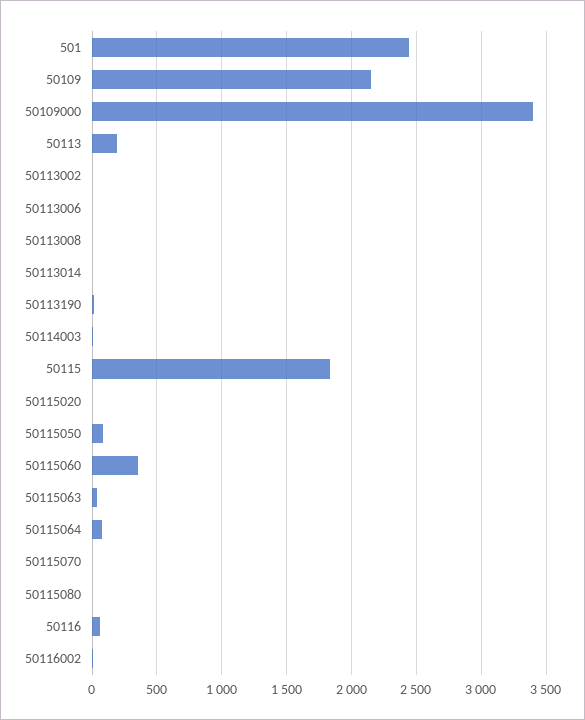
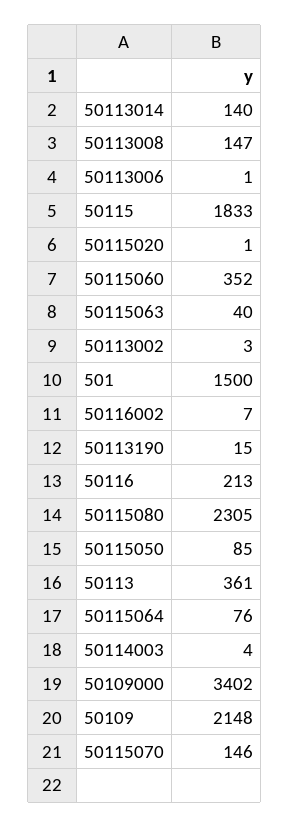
  {
-   "501": 2450,
+   "501": 1500,
    "50109": 2148,
    "50109000": 3402,
-   "50113": 200,
+   "50113": 361,
    "50113002": 3,
    "50113006": 1,
-   "50113008": 0,
+   "50113008": 147,
-   "50113014": 0,
+   "50113014": 140,
    "50113190": 15,
    "50114003": 4,
    "50115": 1833,
    "50115020": 1,
    "50115050": 85,
    "50115060": 352,
    "50115063": 40,
    "50115064": 76,
-   "50115070": 0,
+   "50115070": 146,
-   "50115080": 0,
+   "50115080": 2305,
-   "50116": 50,
+   "50116": 213,
    "50116002": 7
  }

